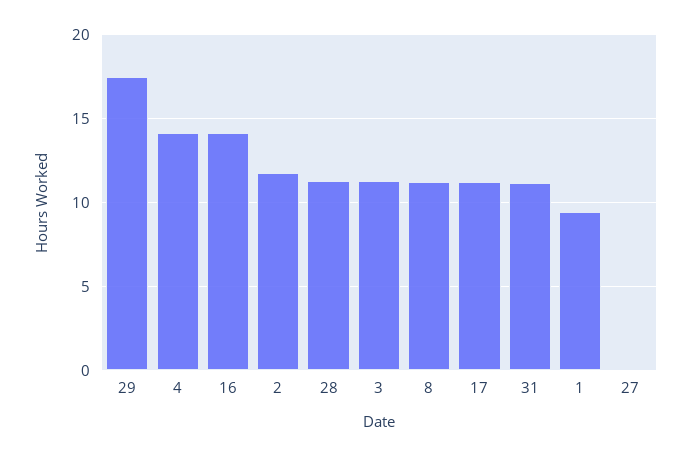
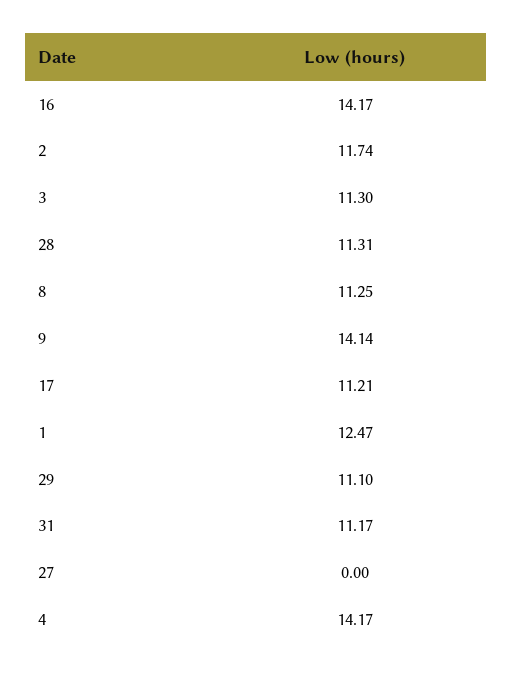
  {
-   "29": 17.5,
+   "29": 11.1,
    "4": 14.17,
    "16": 14.17,
    "2": 11.74,
    "28": 11.31,
    "3": 11.3,
    "8": 11.25,
    "17": 11.21,
    "31": 11.17,
-   "1": 9.5,
+   "1": 12.47,
-   "27": 0
+   "27": 0,
+   "9": 14.14
  }

